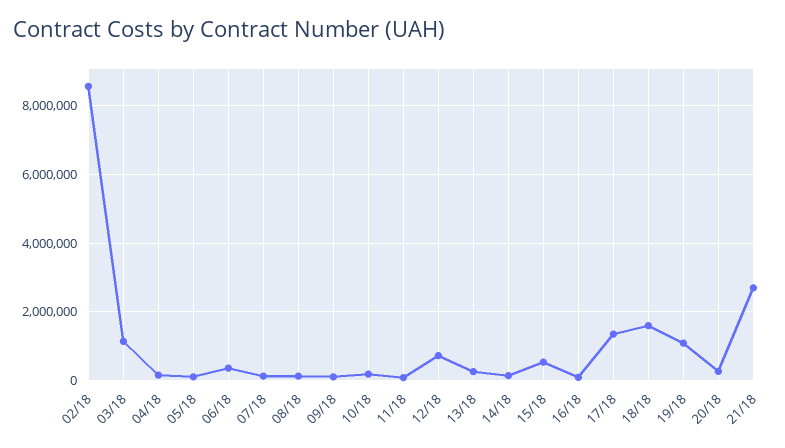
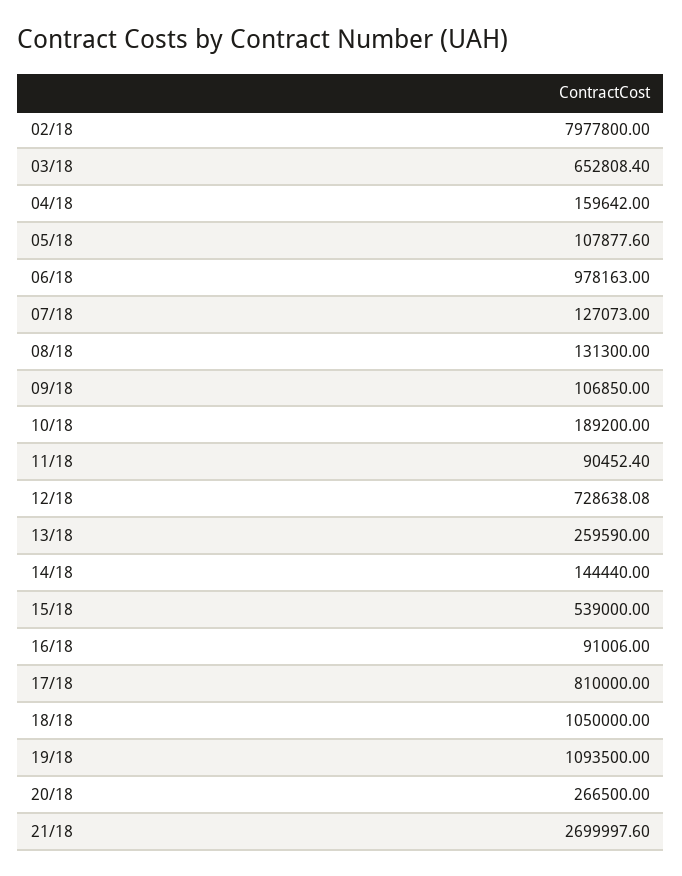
  {
-   "02/18": 8600000,
+   "02/18": 7977800,
-   "03/18": 1200000,
+   "03/18": 652808.4,
    "04/18": 159642,
    "05/18": 107877.6,
-   "06/18": 400000,
+   "06/18": 978163,
    "07/18": 127073,
    "08/18": 131300,
    "09/18": 106850,
    "10/18": 189200,
    "11/18": 90452.4,
    "12/18": 728638.08,
    "13/18": 259590,
    "14/18": 144440,
    "15/18": 539000,
    "16/18": 91006,
-   "17/18": 1400000,
+   "17/18": 810000,
-   "18/18": 1600000,
+   "18/18": 1050000,
    "19/18": 1093500,
    "20/18": 266500,
    "21/18": 2699997.6
  }

